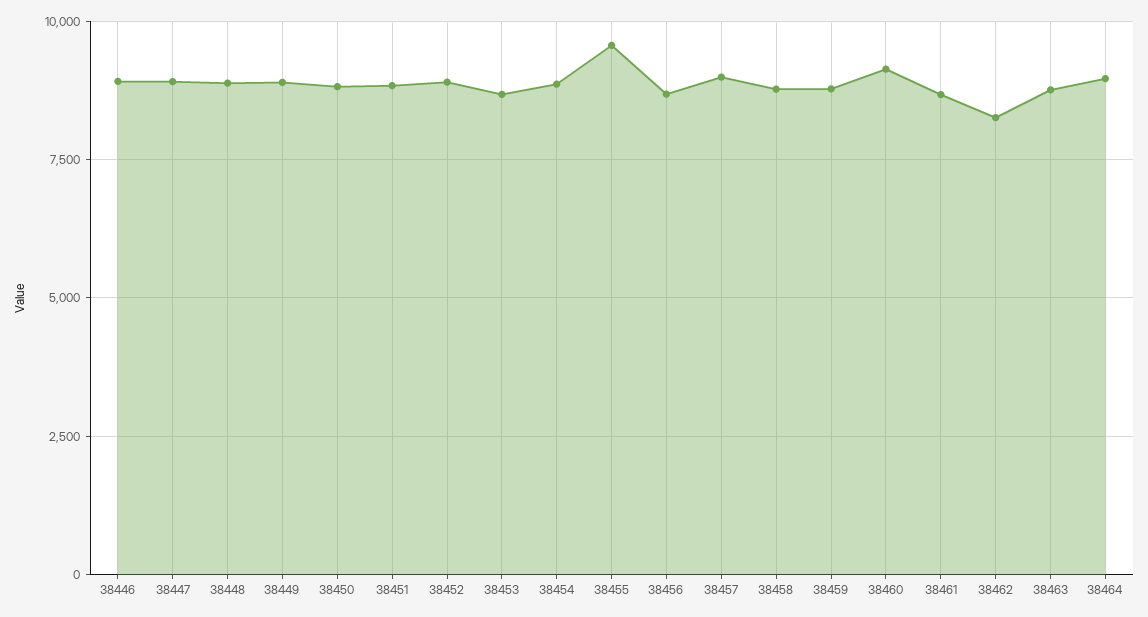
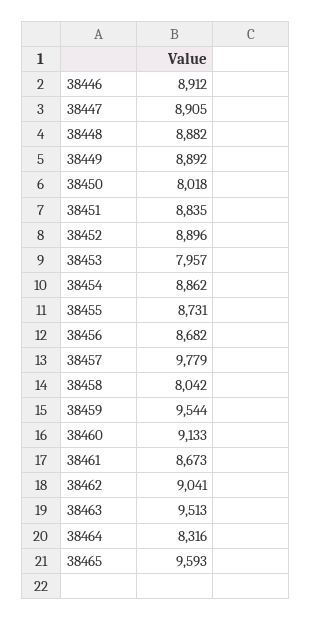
  {
    "38446": 8912,
    "38447": 8905,
    "38448": 8882,
    "38449": 8892,
-   "38450": 8750,
+   "38450": 8018,
    "38451": 8835,
    "38452": 8896,
-   "38453": 8750,
+   "38453": 7957,
    "38454": 8862,
-   "38455": 9500,
+   "38455": 8731,
    "38456": 8682,
-   "38457": 9000,
+   "38457": 9779,
-   "38458": 8750,
+   "38458": 8042,
-   "38459": 8750,
+   "38459": 9544,
    "38460": 9133,
    "38461": 8673,
-   "38462": 8250,
+   "38462": 9041,
-   "38463": 8750,
+   "38463": 9513,
-   "38464": 9000
+   "38464": 8316,
+   "38465": 9593
  }

